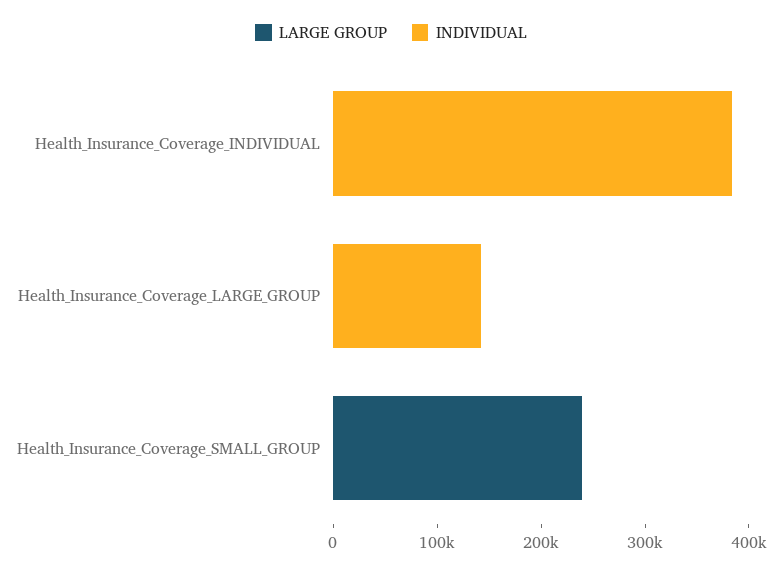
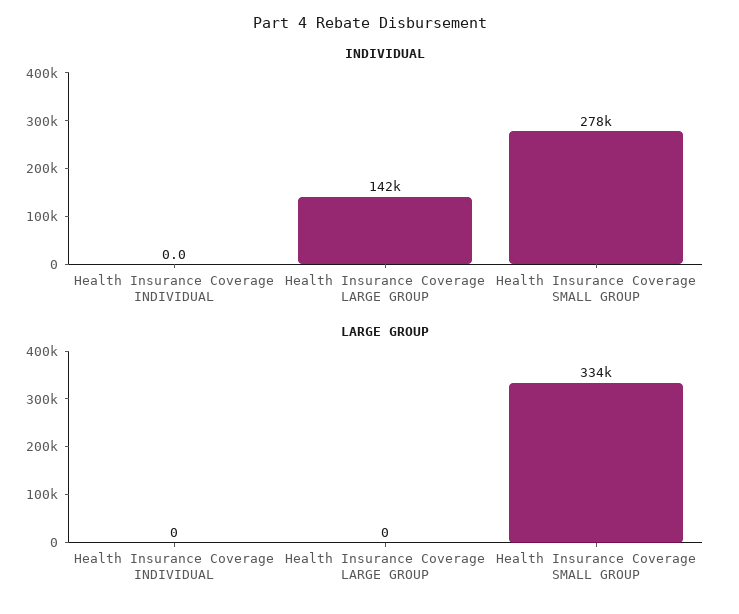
  {
    "LARGE GROUP": {
      "Health_Insurance_Coverage_INDIVIDUAL": 0,
      "Health_Insurance_Coverage_LARGE_GROUP": 0,
-     "Health_Insurance_Coverage_SMALL_GROUP": 240000
+     "Health_Insurance_Coverage_SMALL_GROUP": 334000
    },
    "INDIVIDUAL": {
-     "Health_Insurance_Coverage_INDIVIDUAL": 380000,
+     "Health_Insurance_Coverage_INDIVIDUAL": 0,
      "Health_Insurance_Coverage_LARGE_GROUP": 142000,
-     "Health_Insurance_Coverage_SMALL_GROUP": 0
+     "Health_Insurance_Coverage_SMALL_GROUP": 278000
    }
  }

